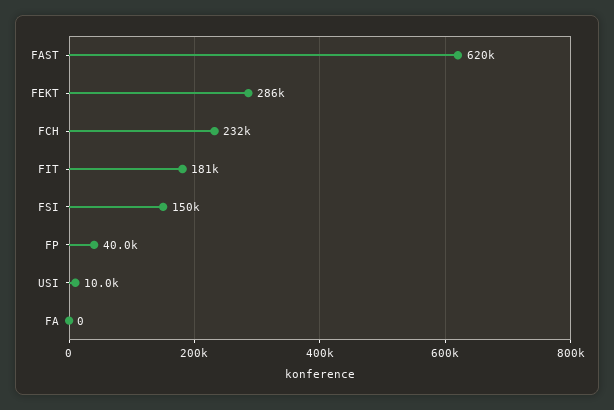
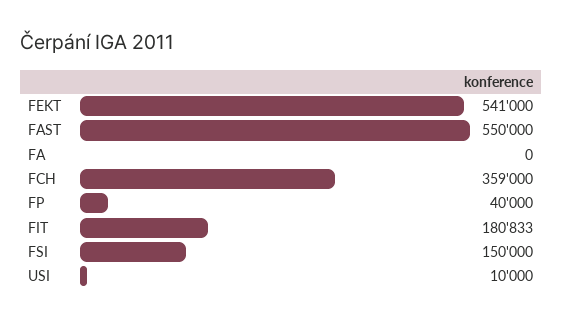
  {
-   "FAST": 620000,
+   "FAST": 550000,
-   "FEKT": 286000,
+   "FEKT": 541000,
-   "FCH": 232000,
+   "FCH": 359000,
    "FIT": 180833,
    "FSI": 150000,
    "FP": 40000,
    "USI": 10000,
    "FA": 0
  }

